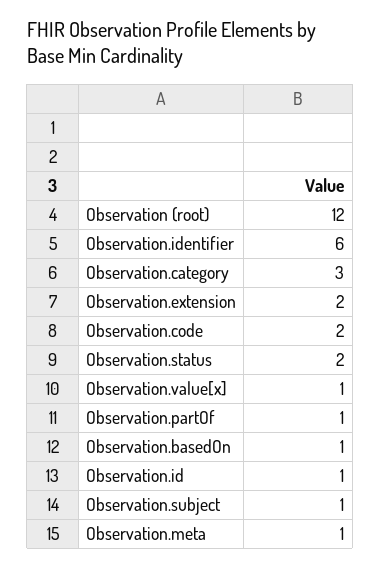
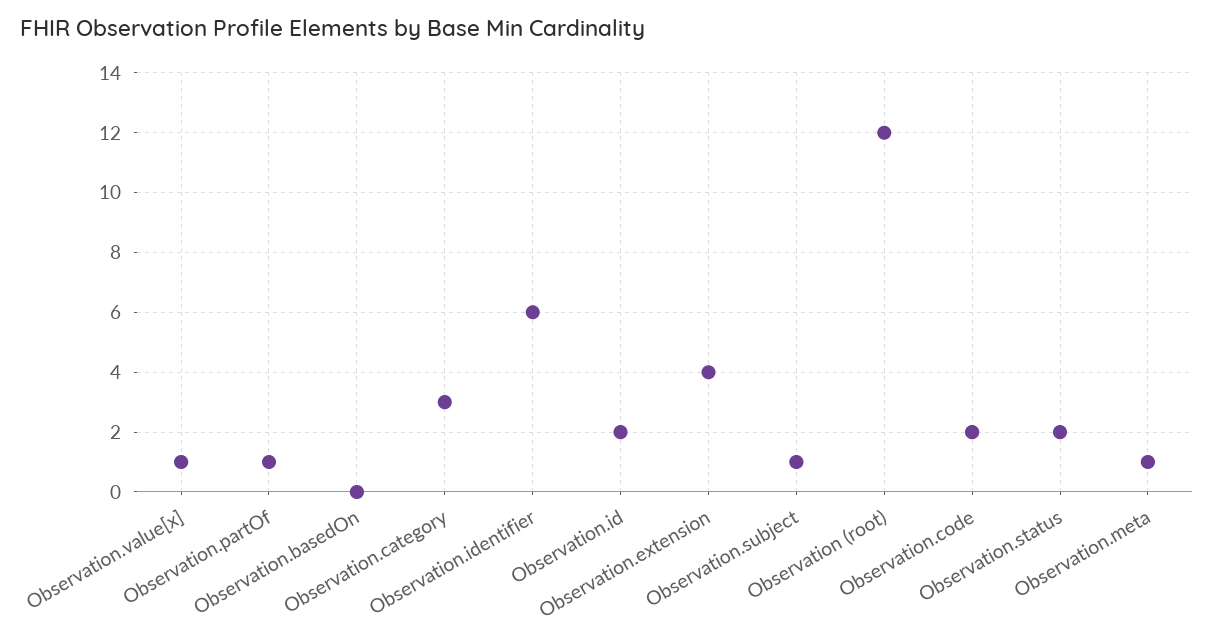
  {
    "Observation (root)": 12,
    "Observation.identifier": 6,
    "Observation.category": 3,
-   "Observation.extension": 2,
+   "Observation.extension": 4,
    "Observation.code": 2,
    "Observation.status": 2,
    "Observation.value[x]": 1,
    "Observation.partOf": 1,
-   "Observation.basedOn": 1,
+   "Observation.basedOn": 0,
-   "Observation.id": 1,
+   "Observation.id": 2,
    "Observation.subject": 1,
    "Observation.meta": 1
  }

